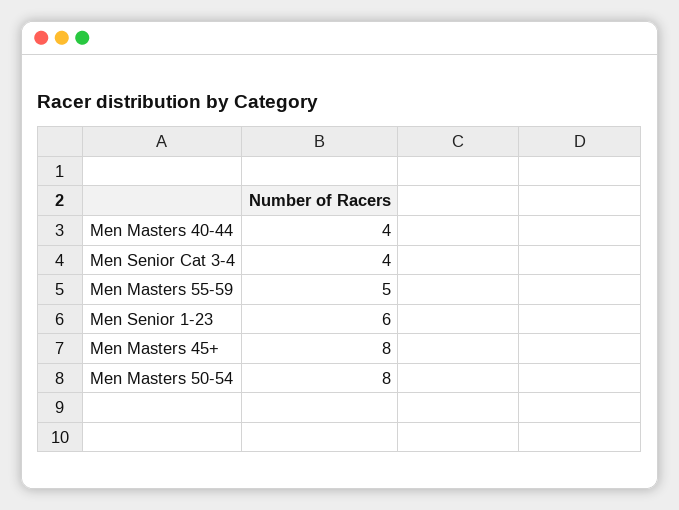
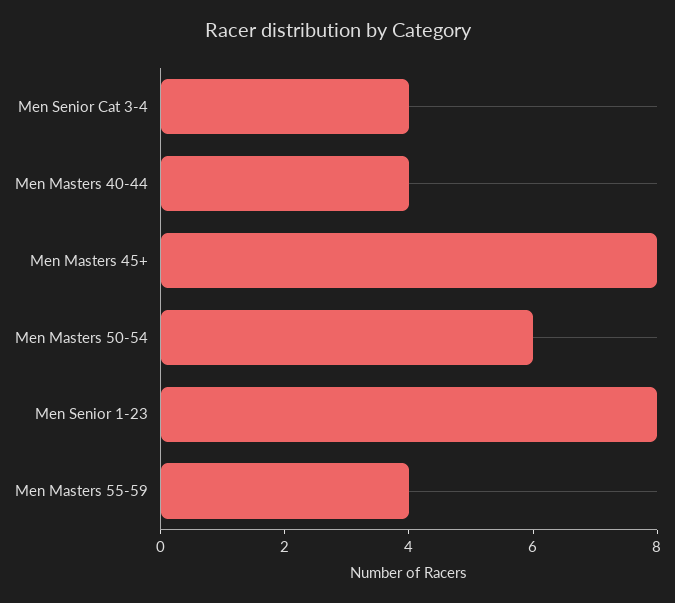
  {
    "Men Masters 40-44": 4,
    "Men Senior Cat 3-4": 4,
-   "Men Masters 55-59": 5,
+   "Men Masters 55-59": 4,
-   "Men Senior 1-23": 6,
+   "Men Senior 1-23": 8,
    "Men Masters 45+": 8,
-   "Men Masters 50-54": 8
+   "Men Masters 50-54": 6
  }

